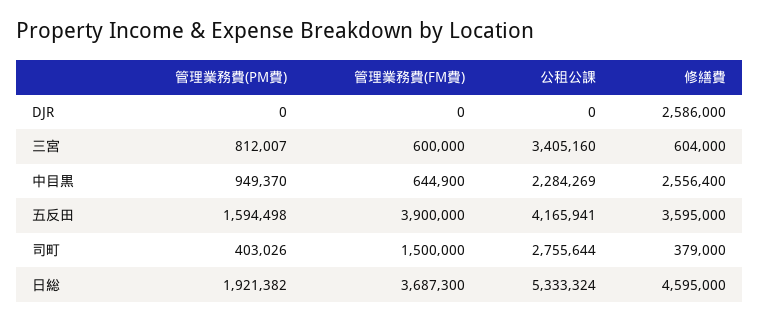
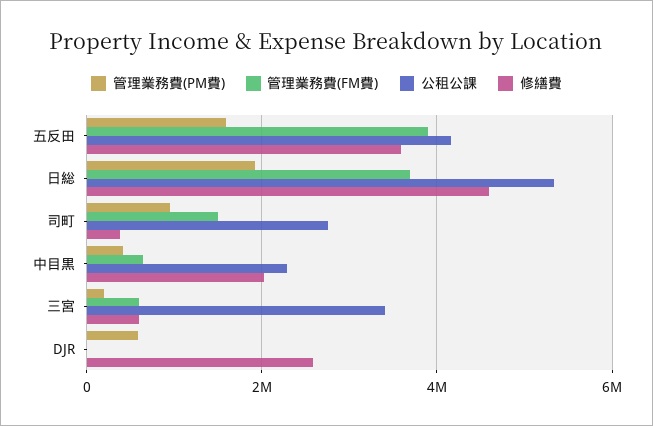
  {
    "管理業務費(PM費)": {
-     "DJR": 0,
+     "DJR": 600000,
-     "三宮": 812007,
+     "三宮": 200000,
-     "中目黒": 949370,
+     "中目黒": 400000,
      "五反田": 1594498,
-     "司町": 403026,
+     "司町": 1000000,
      "日総": 1921382
    },
    "管理業務費(FM費)": {
      "DJR": 0,
      "三宮": 600000,
      "中目黒": 644900,
      "五反田": 3900000,
      "司町": 1500000,
      "日総": 3687300
    },
    "公租公課": {
      "DJR": 0,
      "三宮": 3405160,
      "中目黒": 2284269,
      "五反田": 4165941,
      "司町": 2755644,
      "日総": 5333324
    },
    "修繕費": {
      "DJR": 2586000,
      "三宮": 604000,
-     "中目黒": 2556400,
+     "中目黒": 2000000,
      "五反田": 3595000,
      "司町": 379000,
      "日総": 4595000
    }
  }

